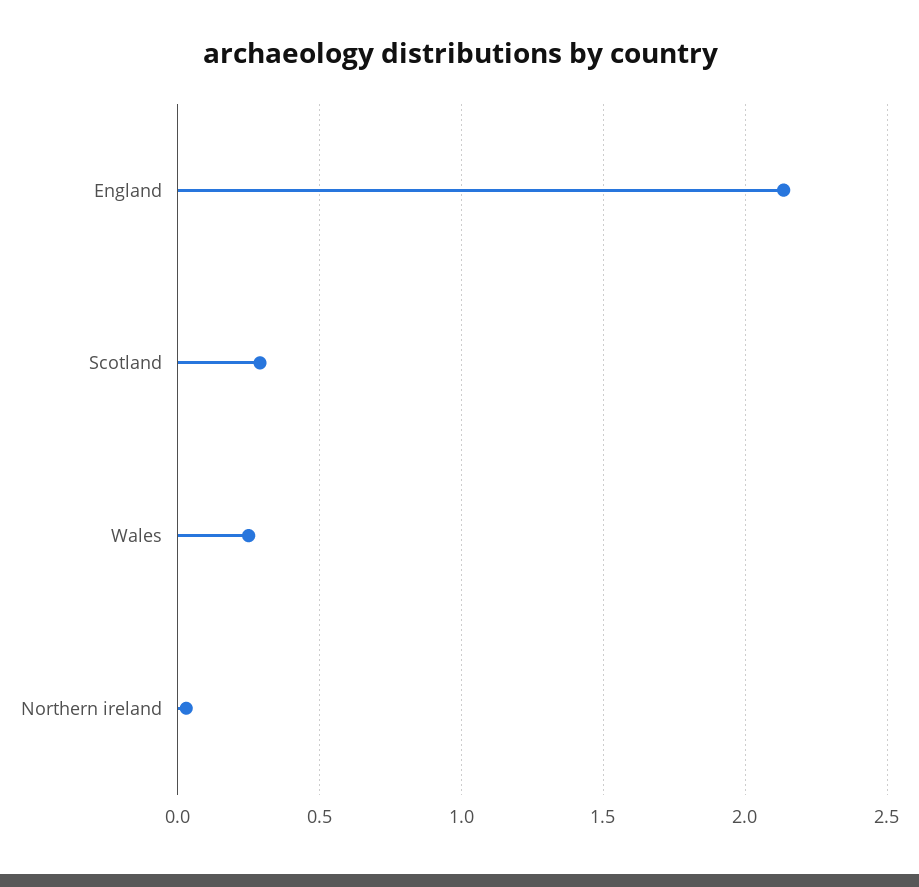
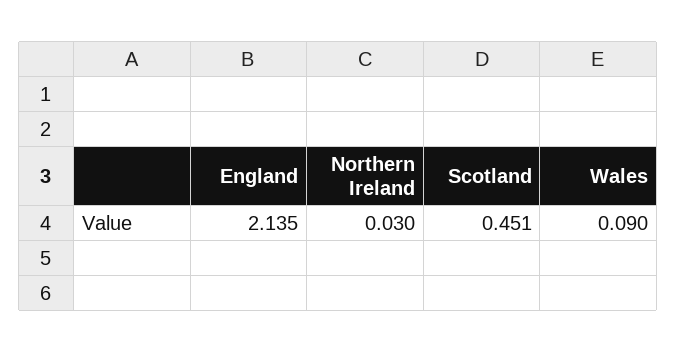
  {
    "England": 2.135,
-   "Scotland": 0.3,
+   "Scotland": 0.451,
-   "Wales": 0.25,
+   "Wales": 0.09,
    "Northern ireland": 0.03
  }

